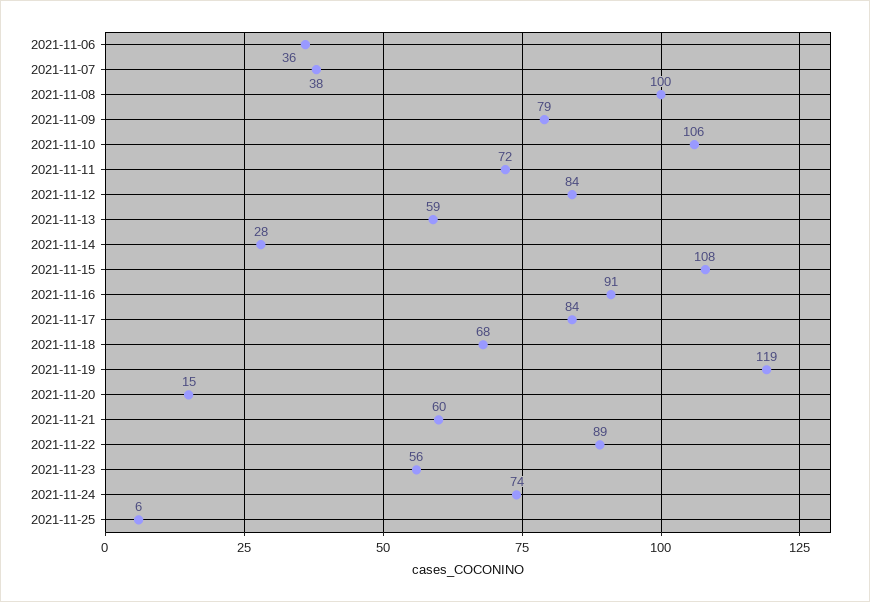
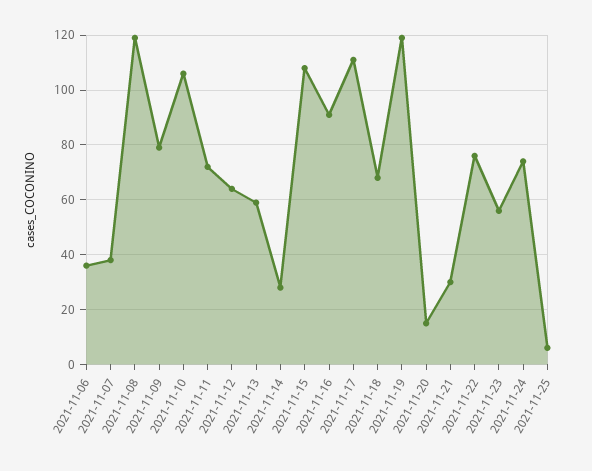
  {
    "2021-11-06": 36,
    "2021-11-07": 38,
-   "2021-11-08": 100,
+   "2021-11-08": 120,
    "2021-11-09": 79,
    "2021-11-10": 106,
    "2021-11-11": 72,
-   "2021-11-12": 84,
+   "2021-11-12": 65,
    "2021-11-13": 59,
    "2021-11-14": 28,
    "2021-11-15": 108,
    "2021-11-16": 91,
-   "2021-11-17": 84,
+   "2021-11-17": 110,
    "2021-11-18": 68,
    "2021-11-19": 119,
    "2021-11-20": 15,
-   "2021-11-21": 60,
+   "2021-11-21": 30,
-   "2021-11-22": 89,
+   "2021-11-22": 75,
    "2021-11-23": 56,
    "2021-11-24": 74,
    "2021-11-25": 6
  }

